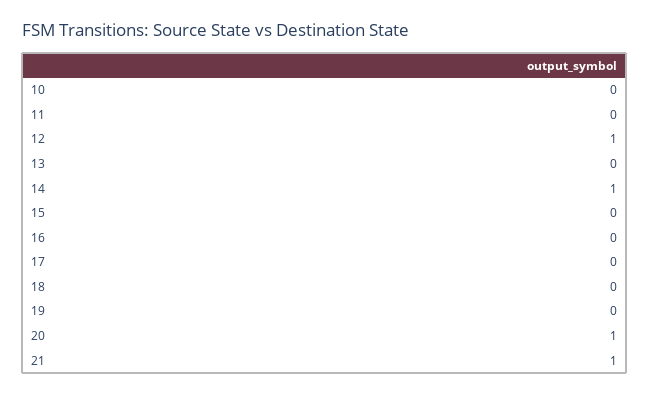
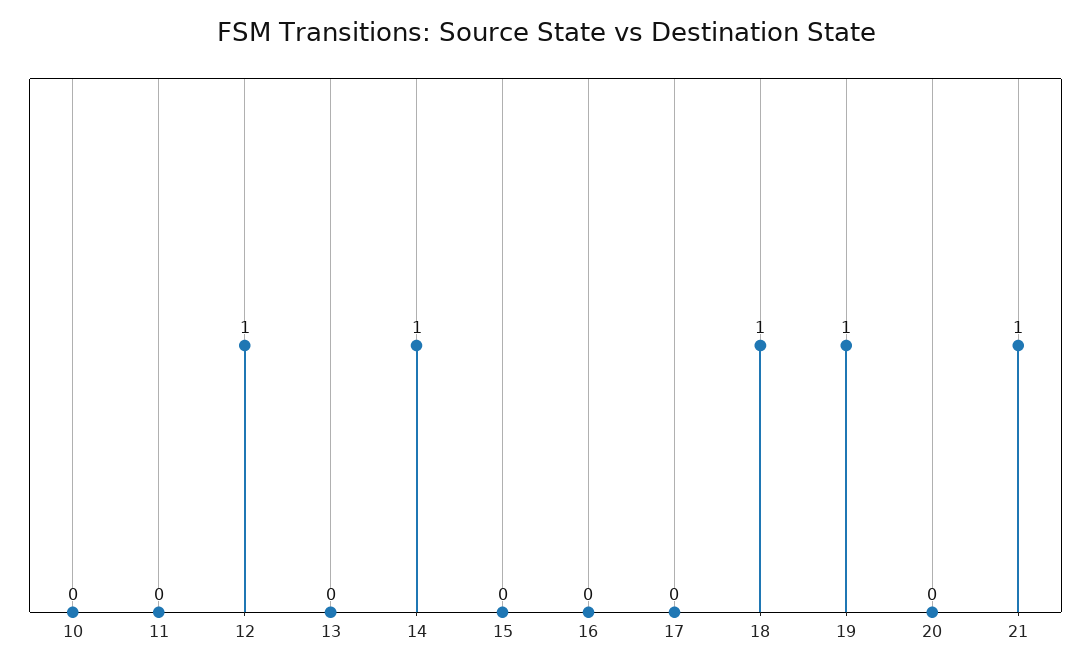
  {
    "10": 0,
    "11": 0,
    "12": 1,
    "13": 0,
    "14": 1,
    "15": 0,
    "16": 0,
    "17": 0,
-   "18": 0,
+   "18": 1,
-   "19": 0,
+   "19": 1,
-   "20": 1,
+   "20": 0,
    "21": 1
  }

